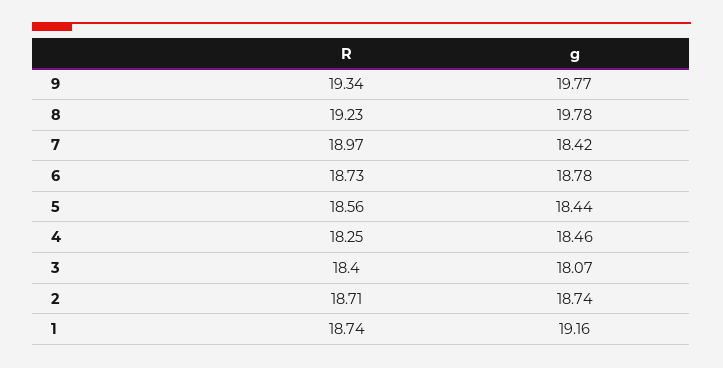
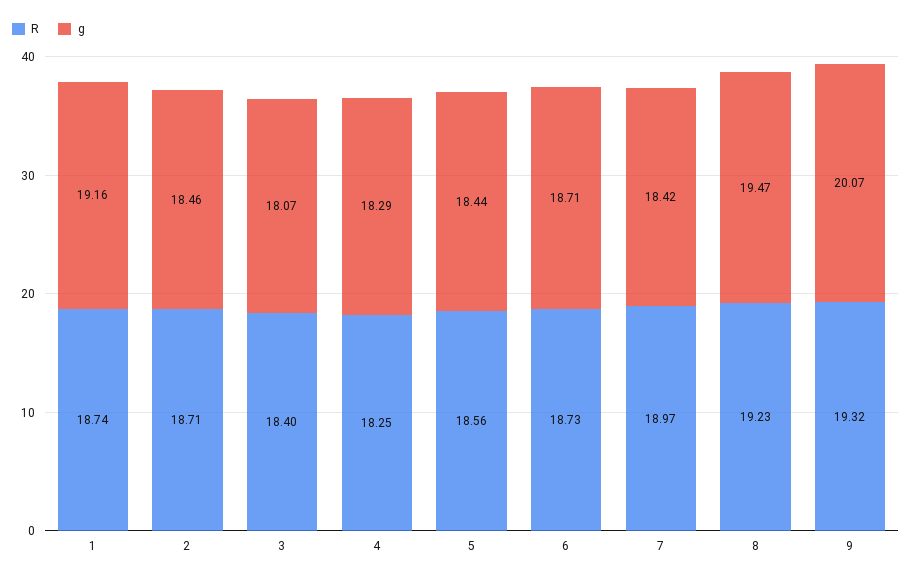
  {
    "R": {
-     "9": 19.34,
+     "9": 19.32,
      "8": 19.23,
      "7": 18.97,
      "6": 18.73,
      "5": 18.56,
      "4": 18.25,
      "3": 18.4,
      "2": 18.71,
      "1": 18.74
    },
    "g": {
-     "9": 19.77,
+     "9": 20.07,
-     "8": 19.78,
+     "8": 19.47,
      "7": 18.42,
-     "6": 18.78,
+     "6": 18.71,
      "5": 18.44,
-     "4": 18.46,
+     "4": 18.29,
      "3": 18.07,
-     "2": 18.74,
+     "2": 18.46,
      "1": 19.16
    }
  }

